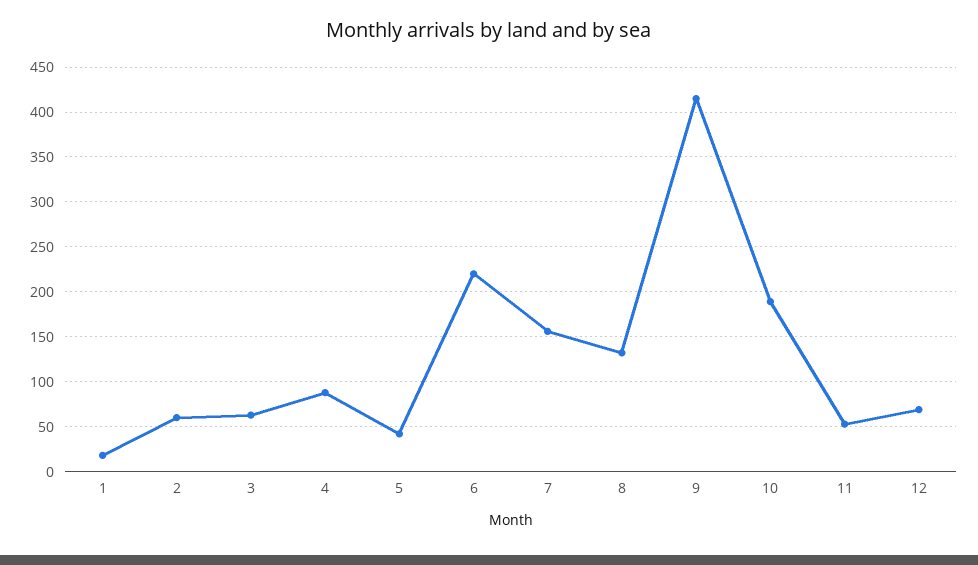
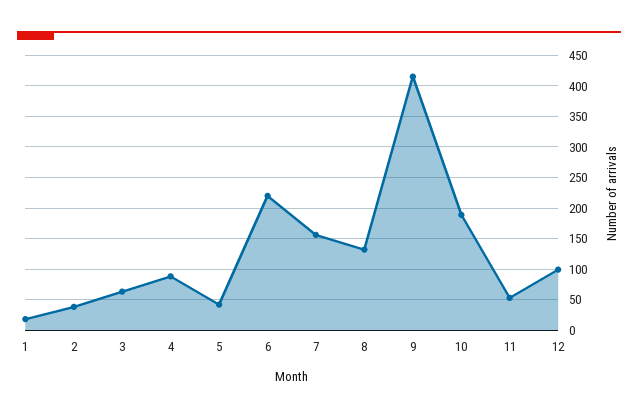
  {
    "1": 20,
-   "2": 60,
+   "2": 40,
    "3": 60,
    "4": 90,
    "5": 40,
    "6": 220,
    "7": 160,
    "8": 130,
    "9": 420,
    "10": 190,
    "11": 50,
-   "12": 70
+   "12": 100
  }

